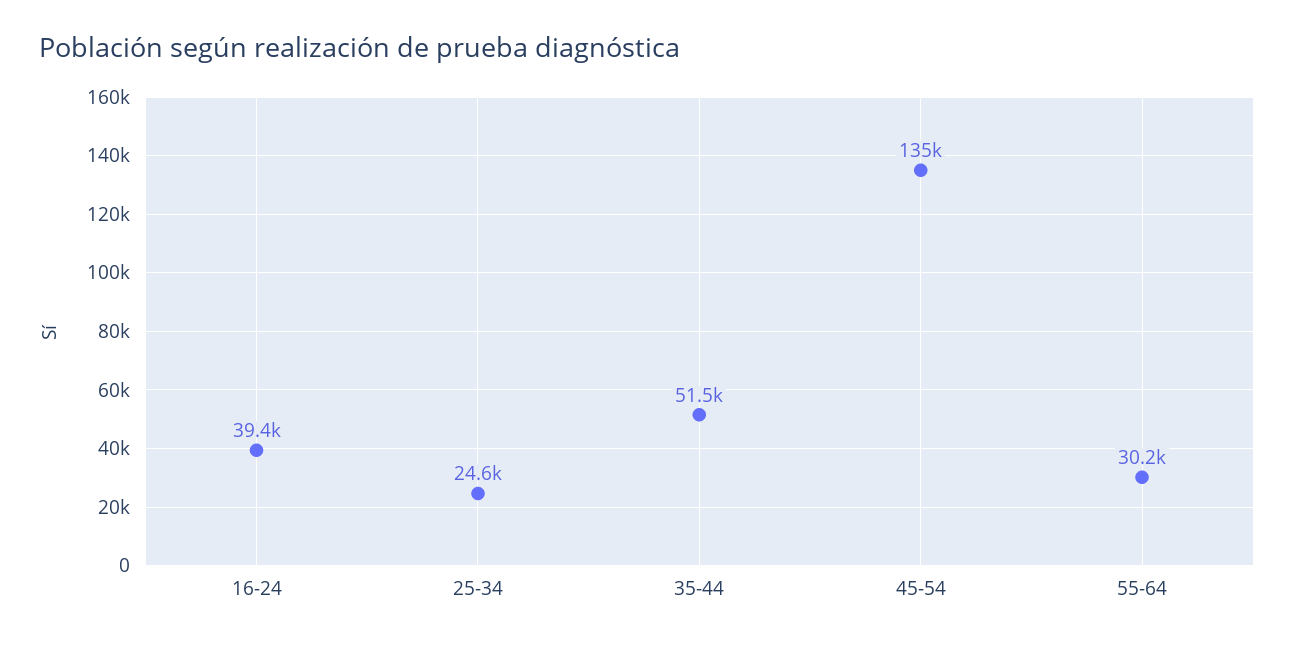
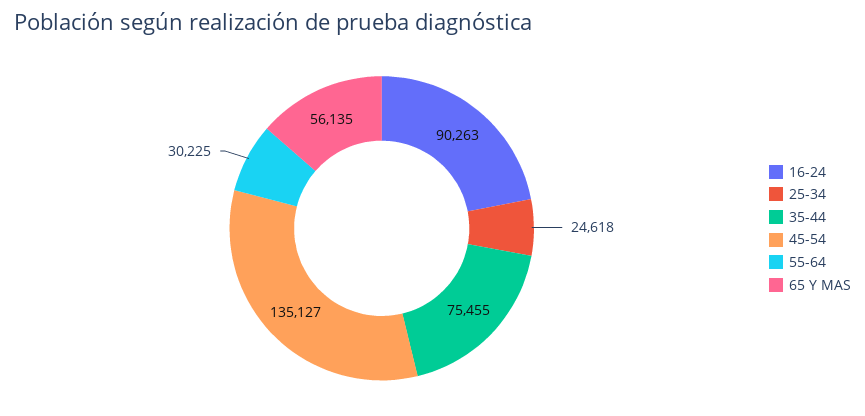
  {
-   "16-24": 39400,
+   "16-24": 90263,
    "25-34": 24618,
-   "35-44": 51500,
+   "35-44": 75455,
    "45-54": 135127,
-   "55-64": 30225
+   "55-64": 30225,
+   "65 Y MAS": 56135
  }

